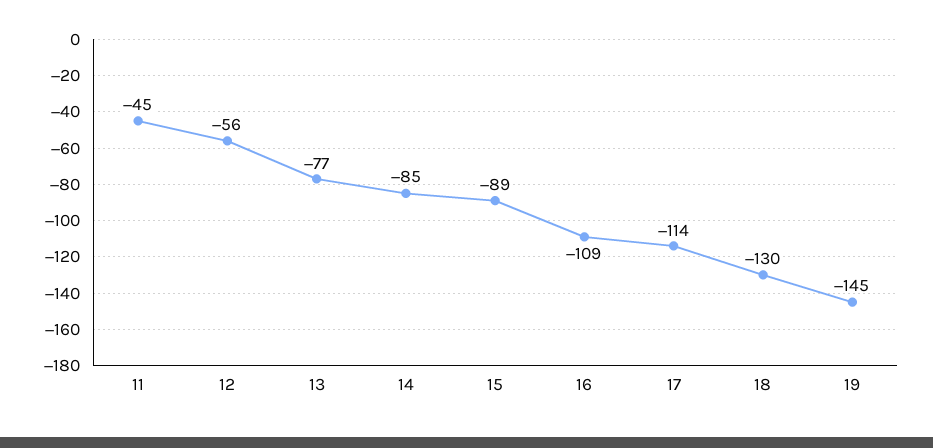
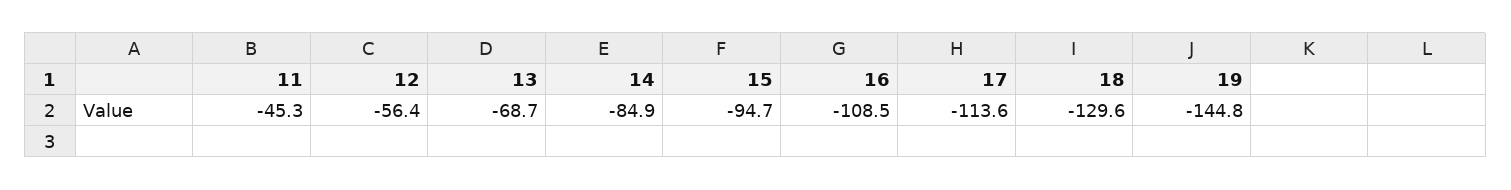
  {
    "11": -45.3,
    "12": -56.4,
-   "13": -77,
+   "13": -68.7,
    "14": -84.9,
-   "15": -89,
+   "15": -94.7,
    "16": -108.5,
    "17": -113.6,
    "18": -129.6,
    "19": -144.8
  }

